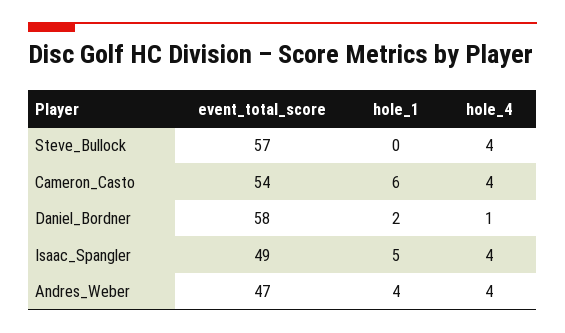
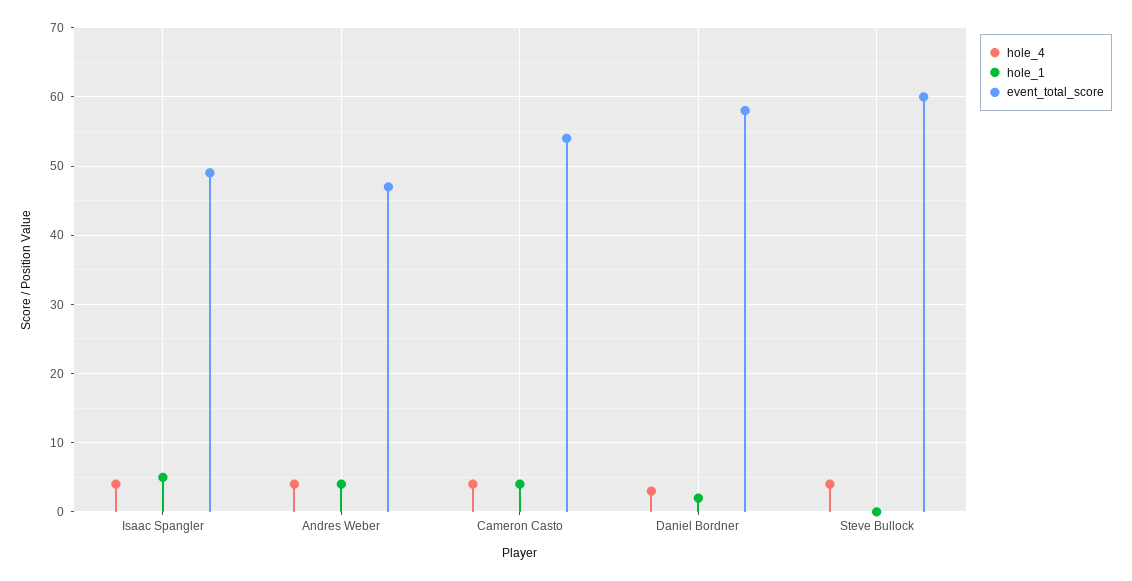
  {
    "event_total_score": {
-     "Steve_Bullock": 57,
+     "Steve_Bullock": 60,
      "Cameron_Casto": 54,
      "Daniel_Bordner": 58,
      "Isaac_Spangler": 49,
      "Andres_Weber": 47
    },
    "hole_1": {
      "Steve_Bullock": 0,
-     "Cameron_Casto": 6,
+     "Cameron_Casto": 4,
      "Daniel_Bordner": 2,
      "Isaac_Spangler": 5,
      "Andres_Weber": 4
    },
    "hole_4": {
      "Steve_Bullock": 4,
      "Cameron_Casto": 4,
-     "Daniel_Bordner": 1,
+     "Daniel_Bordner": 3,
      "Isaac_Spangler": 4,
      "Andres_Weber": 4
    }
  }

